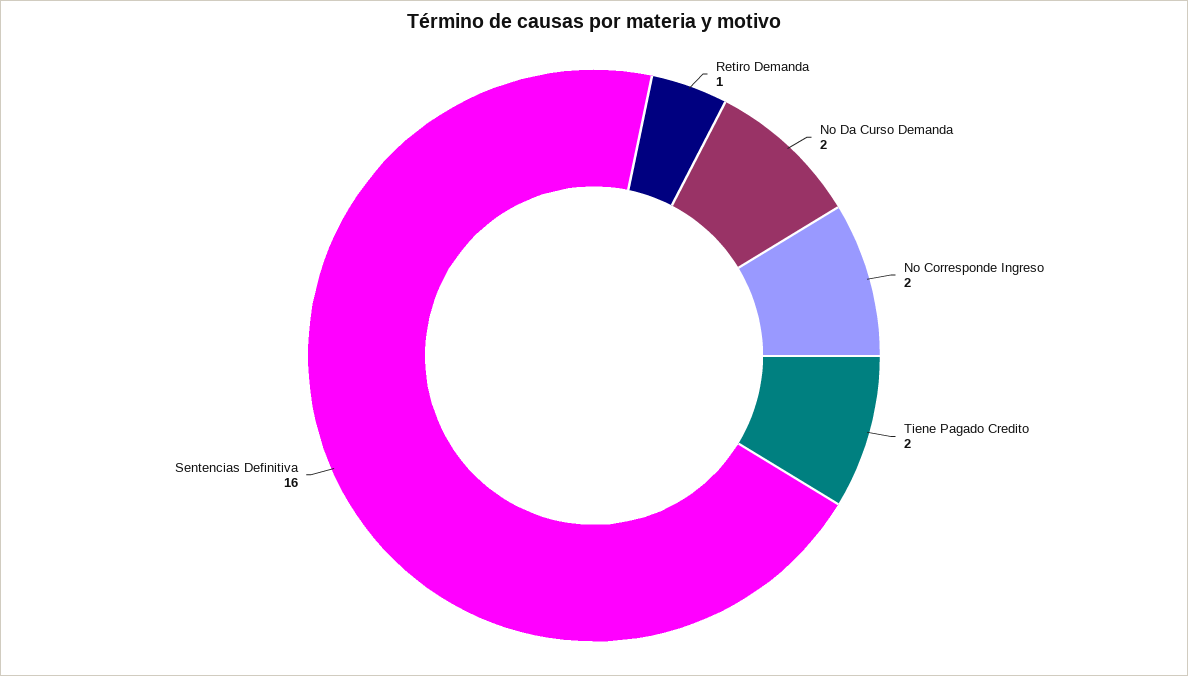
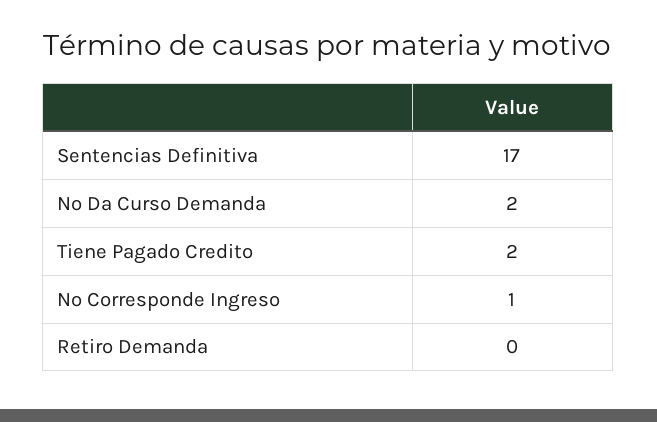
  {
-   "Retiro Demanda": 1,
+   "Retiro Demanda": 0,
    "No Da Curso Demanda": 2,
-   "No Corresponde Ingreso": 2,
+   "No Corresponde Ingreso": 1,
    "Tiene Pagado Credito": 2,
-   "Sentencias Definitiva": 16
+   "Sentencias Definitiva": 17
  }

